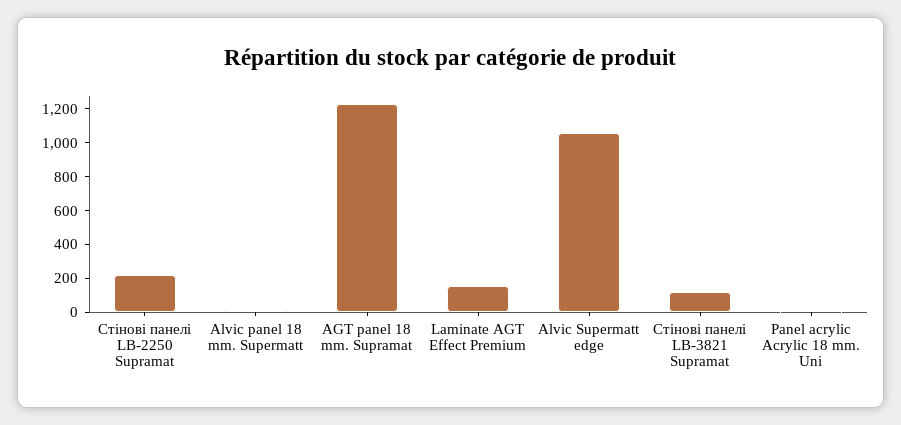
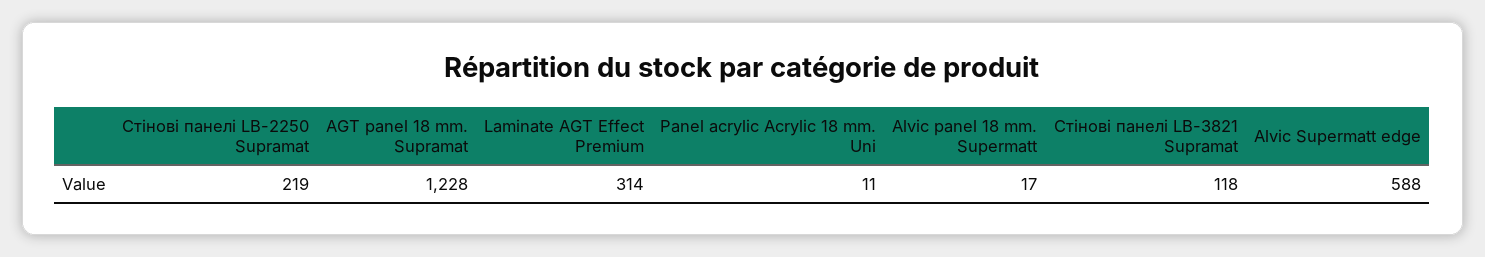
  {
    "Стінові панелі LB-2250 Supramat": 219,
    "Alvic panel 18 mm. Supermatt": 17,
    "AGT panel 18 mm. Supramat": 1228,
-   "Laminate AGT Effect Premium": 150,
+   "Laminate AGT Effect Premium": 314,
-   "Alvic Supermatt edge": 1050,
+   "Alvic Supermatt edge": 588,
    "Стінові панелі LB-3821 Supramat": 118,
    "Panel acrylic Acrylic 18 mm. Uni": 11
  }

